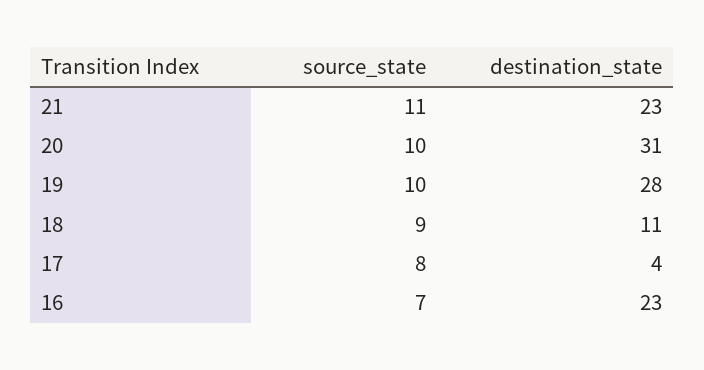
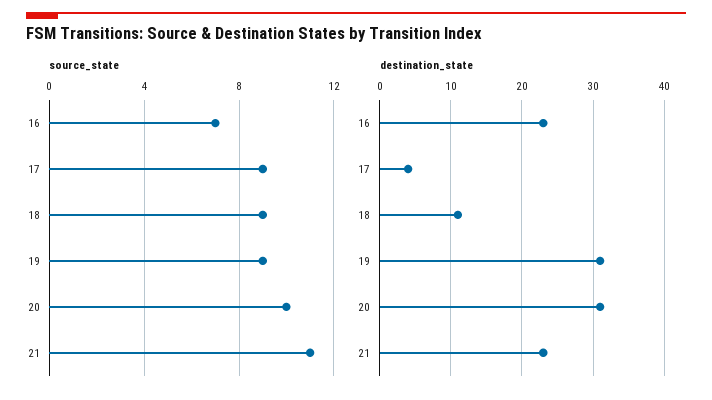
  {
    "source_state": {
      "21": 11,
      "20": 10,
-     "19": 10,
+     "19": 9,
      "18": 9,
-     "17": 8,
+     "17": 9,
      "16": 7
    },
    "destination_state": {
      "21": 23,
      "20": 31,
-     "19": 28,
+     "19": 31,
      "18": 11,
      "17": 4,
      "16": 23
    }
  }

